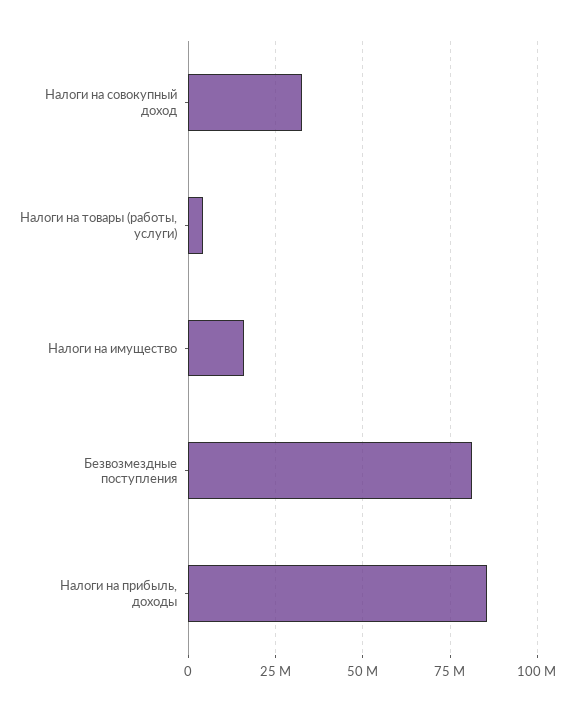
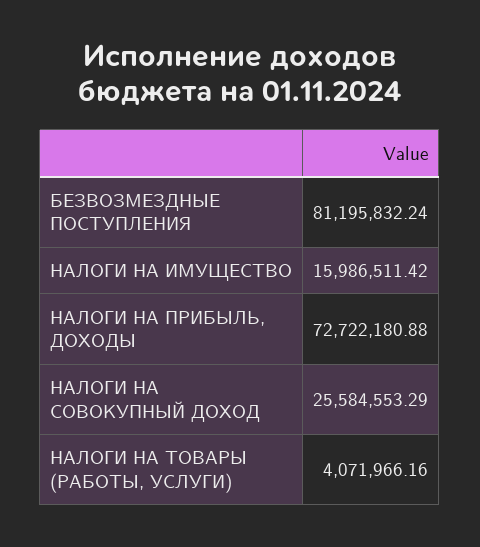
  {
-   "Налоги на совокупный доход": 32500000,
+   "Налоги на совокупный доход": 25584553.29,
    "Налоги на товары (работы, услуги)": 4071966.16,
    "Налоги на имущество": 15986511.42,
    "Безвозмездные поступления": 81195832.24,
-   "Налоги на прибыль, доходы": 85000000
+   "Налоги на прибыль, доходы": 72722180.88
  }

